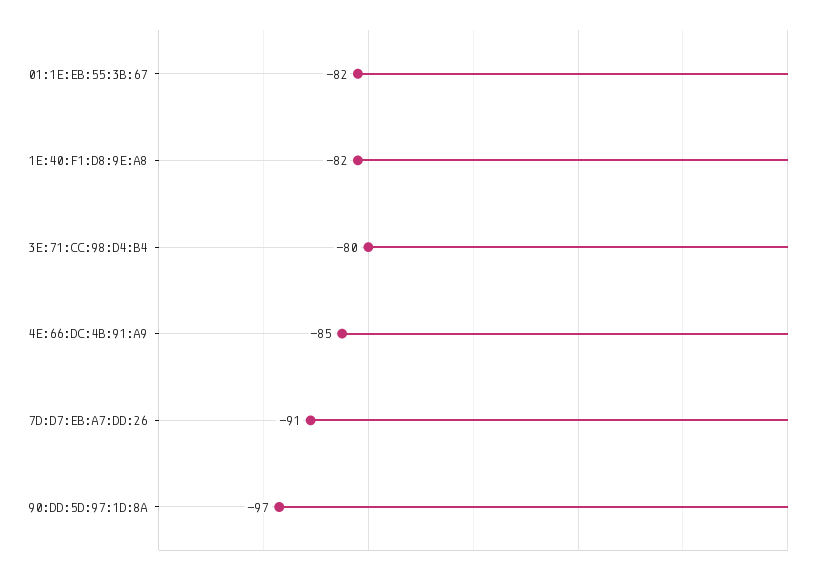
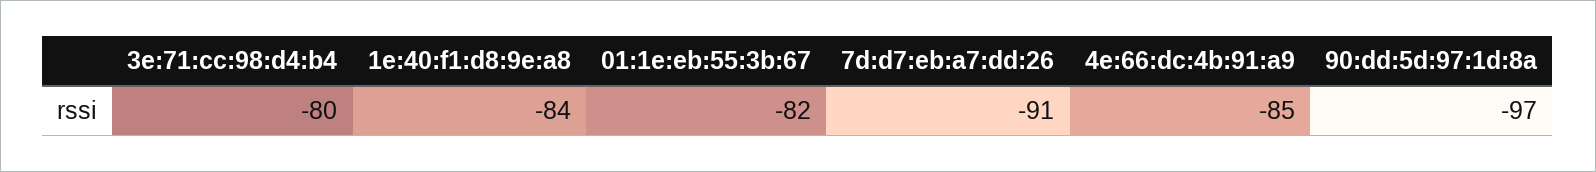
  {
    "01:1E:EB:55:3B:67": -82,
-   "1E:40:F1:D8:9E:A8": -82,
+   "1E:40:F1:D8:9E:A8": -84,
    "3E:71:CC:98:D4:B4": -80,
    "4E:66:DC:4B:91:A9": -85,
    "7D:D7:EB:A7:DD:26": -91,
    "90:DD:5D:97:1D:8A": -97
  }

